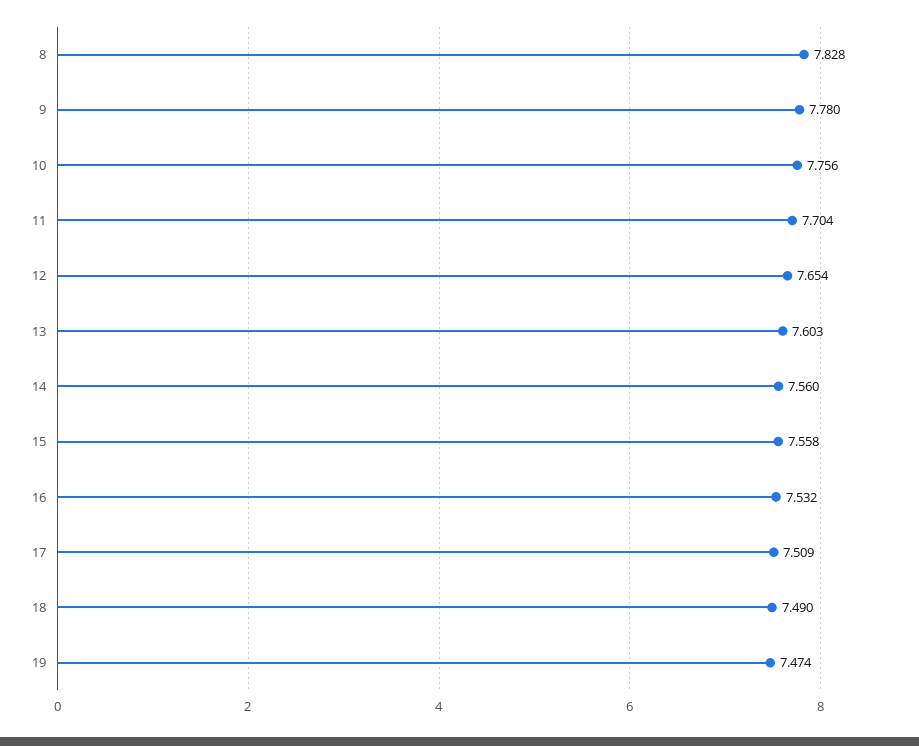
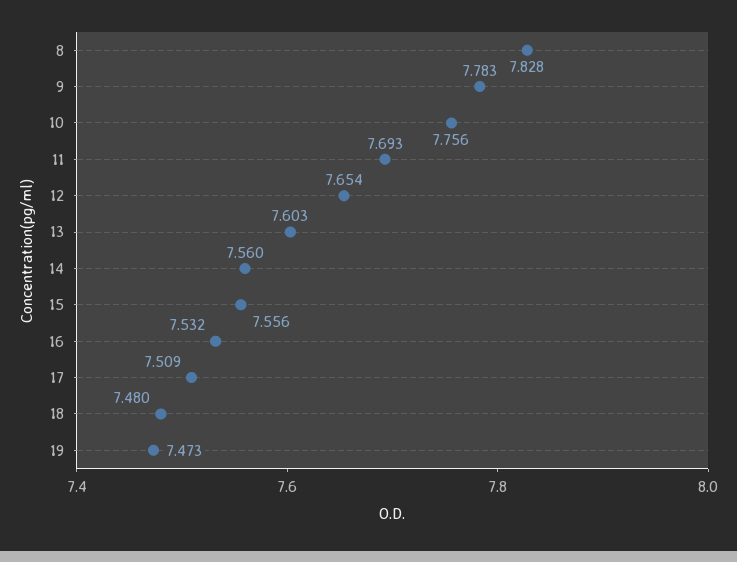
  {
    "8": 7.828,
-   "9": 7.78,
+   "9": 7.783,
    "10": 7.756,
-   "11": 7.704,
+   "11": 7.693,
    "12": 7.654,
    "13": 7.603,
    "14": 7.56,
-   "15": 7.558,
+   "15": 7.556,
    "16": 7.532,
    "17": 7.509,
-   "18": 7.49,
+   "18": 7.48,
-   "19": 7.474
+   "19": 7.473
  }

